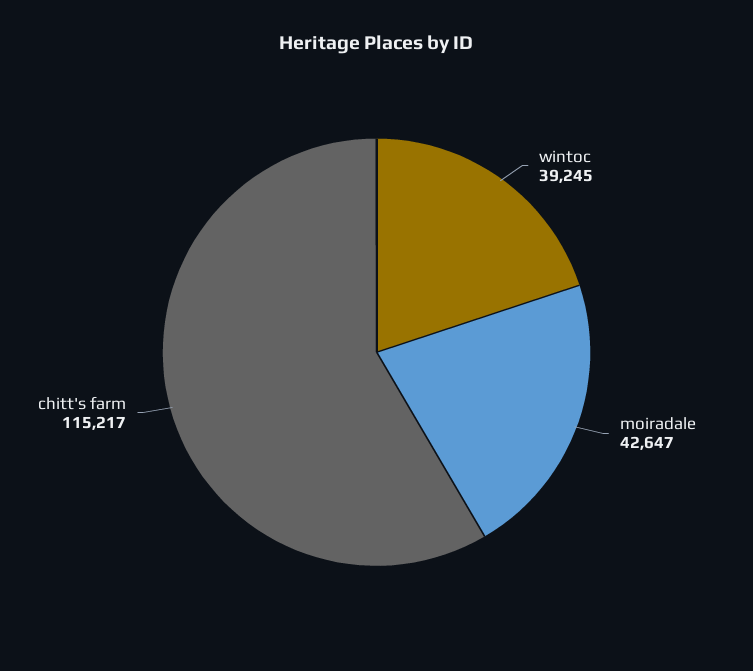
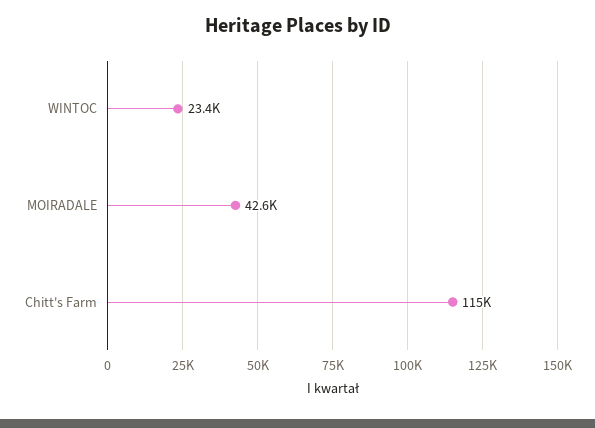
  {
-   "wintoc": 39245,
+   "wintoc": 23400,
    "moiradale": 42647,
    "chitt's farm": 115217
  }

